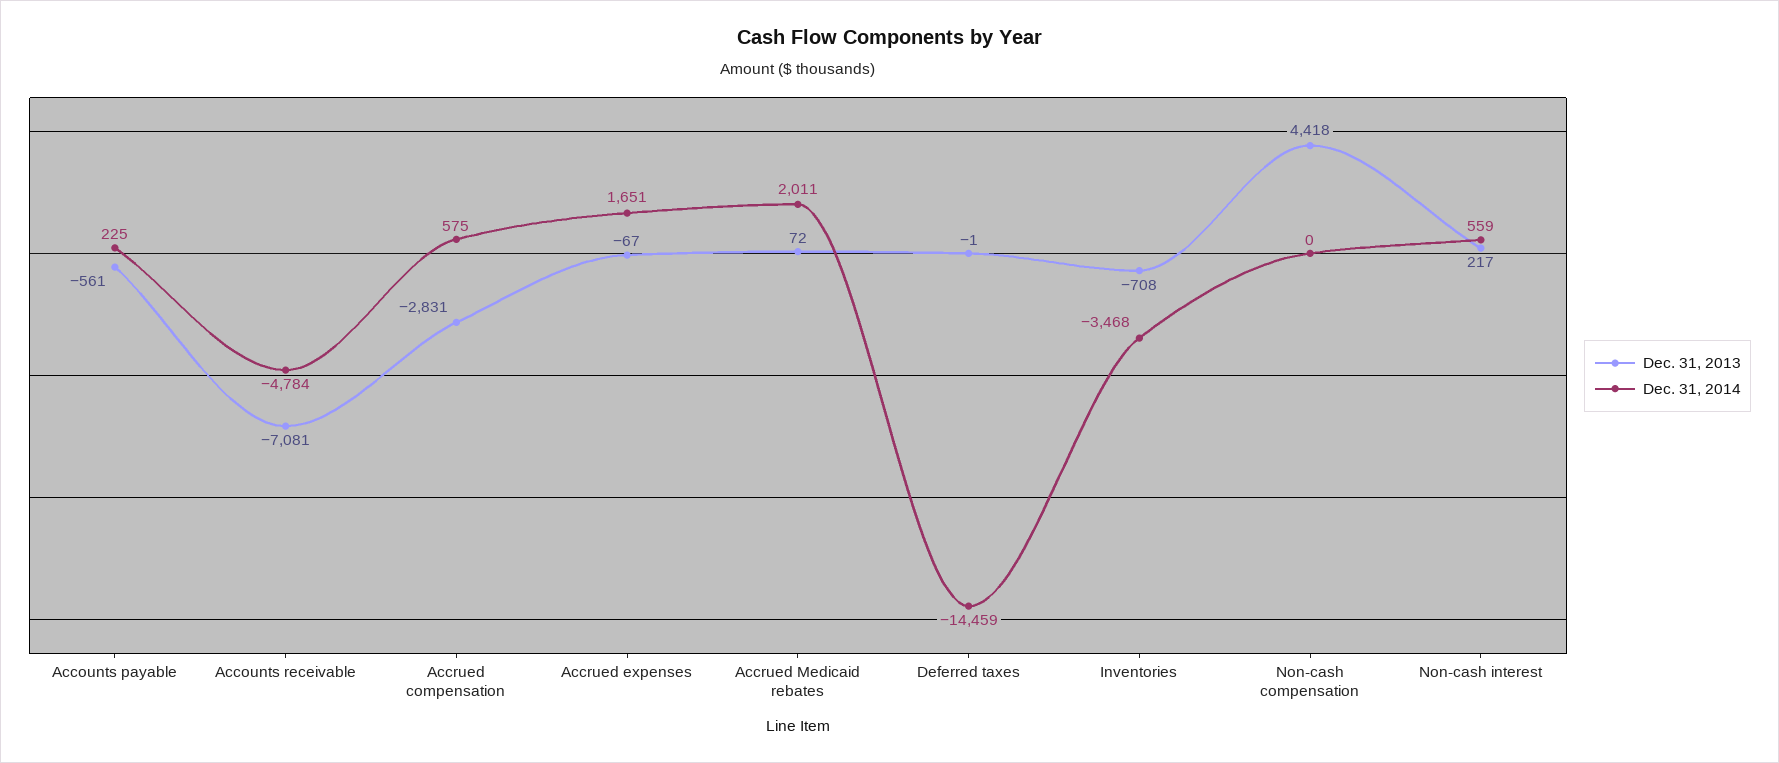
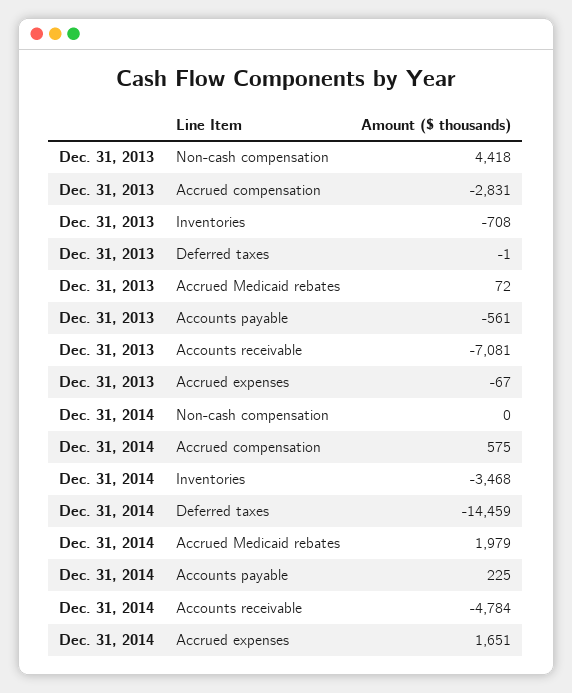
  {
    "Dec. 31, 2013": {
      "Accounts payable": -561,
      "Accounts receivable": -7081,
      "Accrued compensation": -2831,
      "Accrued expenses": -67,
      "Accrued Medicaid rebates": 72,
      "Deferred taxes": -1,
      "Inventories": -708,
-     "Non-cash compensation": 4418,
+     "Non-cash compensation": 4418
-     "Non-cash interest": 217
    },
    "Dec. 31, 2014": {
      "Accounts payable": 225,
      "Accounts receivable": -4784,
      "Accrued compensation": 575,
      "Accrued expenses": 1651,
-     "Accrued Medicaid rebates": 2011,
+     "Accrued Medicaid rebates": 1979,
      "Deferred taxes": -14459,
      "Inventories": -3468,
-     "Non-cash compensation": 0,
+     "Non-cash compensation": 0
-     "Non-cash interest": 559
    }
  }

